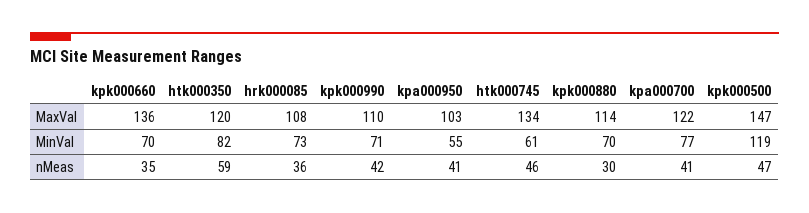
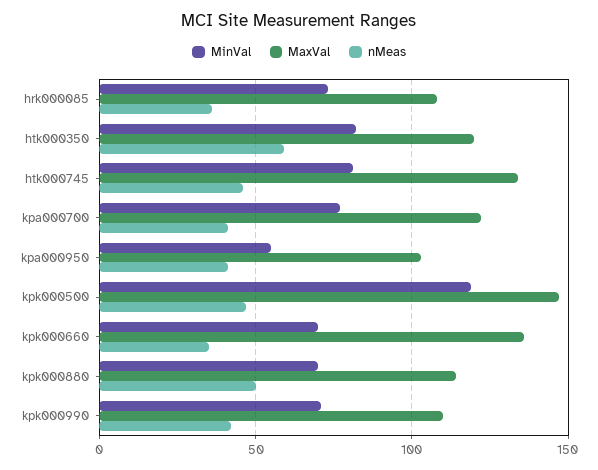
  {
    "MaxVal": {
      "kpk000660": 136,
      "htk000350": 120,
      "hrk000085": 108,
      "kpk000990": 110,
      "kpa000950": 103,
      "htk000745": 134,
      "kpk000880": 114,
      "kpa000700": 122,
      "kpk000500": 147
    },
    "MinVal": {
      "kpk000660": 70,
      "htk000350": 82,
      "hrk000085": 73,
      "kpk000990": 71,
      "kpa000950": 55,
-     "htk000745": 61,
+     "htk000745": 80,
      "kpk000880": 70,
      "kpa000700": 77,
      "kpk000500": 119
    },
    "nMeas": {
      "kpk000660": 35,
      "htk000350": 59,
      "hrk000085": 36,
      "kpk000990": 42,
      "kpa000950": 41,
      "htk000745": 46,
-     "kpk000880": 30,
+     "kpk000880": 50,
      "kpa000700": 41,
      "kpk000500": 47
    }
  }

